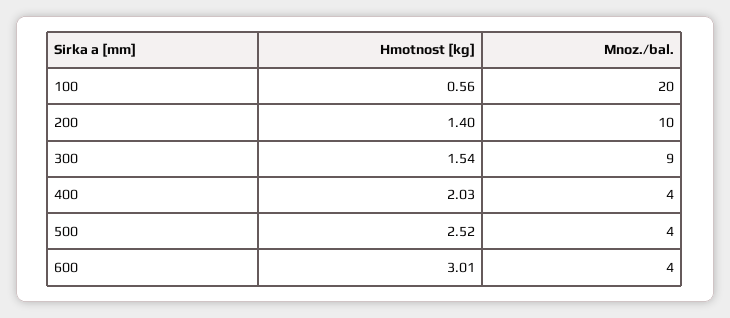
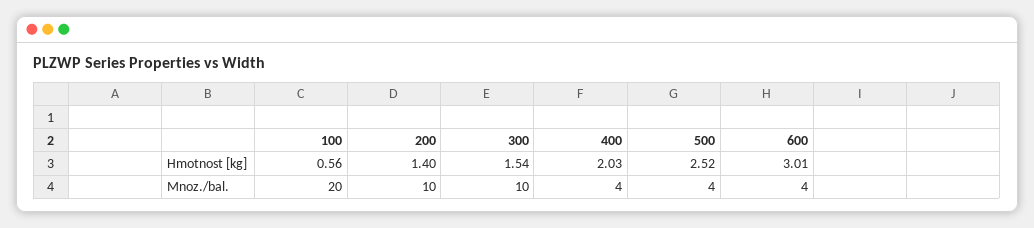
  {
    "Hmotnost [kg]": {
      "100": 0.56,
      "200": 1.4,
      "300": 1.54,
      "400": 2.03,
      "500": 2.52,
      "600": 3.01
    },
    "Mnoz./bal.": {
      "100": 20,
      "200": 10,
-     "300": 9,
+     "300": 10,
      "400": 4,
      "500": 4,
      "600": 4
    }
  }

